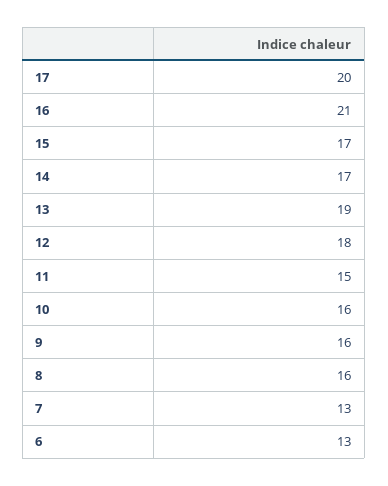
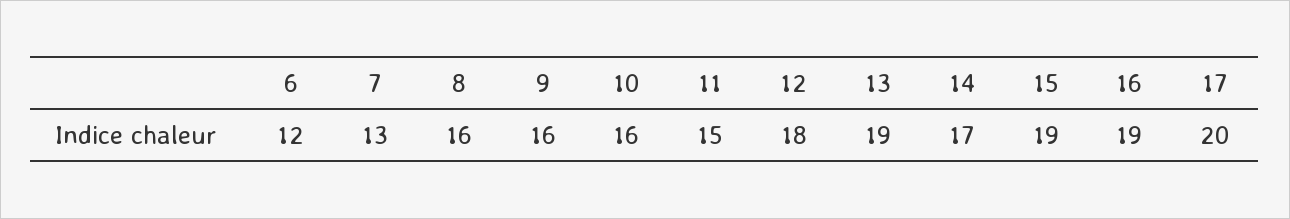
  {
    "17": 20,
-   "16": 21,
+   "16": 19,
-   "15": 17,
+   "15": 19,
    "14": 17,
    "13": 19,
    "12": 18,
    "11": 15,
    "10": 16,
    "9": 16,
    "8": 16,
    "7": 13,
-   "6": 13
+   "6": 12
  }

